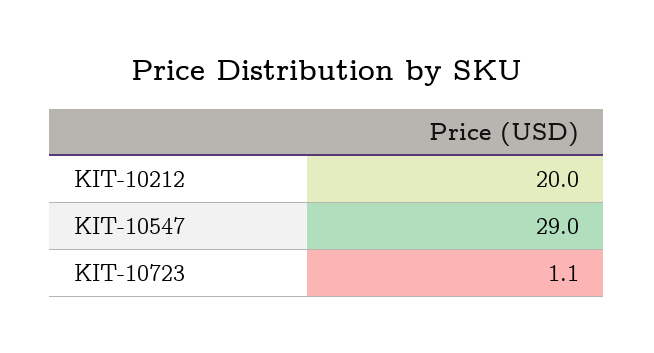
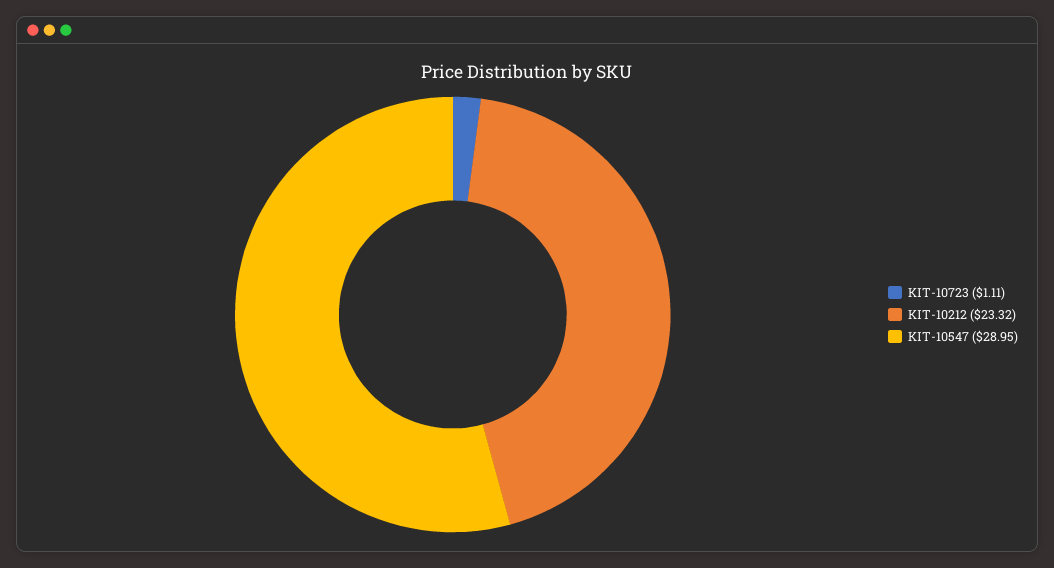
  {
-   "KIT-10212": 20,
+   "KIT-10212": 23.32,
    "KIT-10547": 28.95,
    "KIT-10723": 1.11
  }

